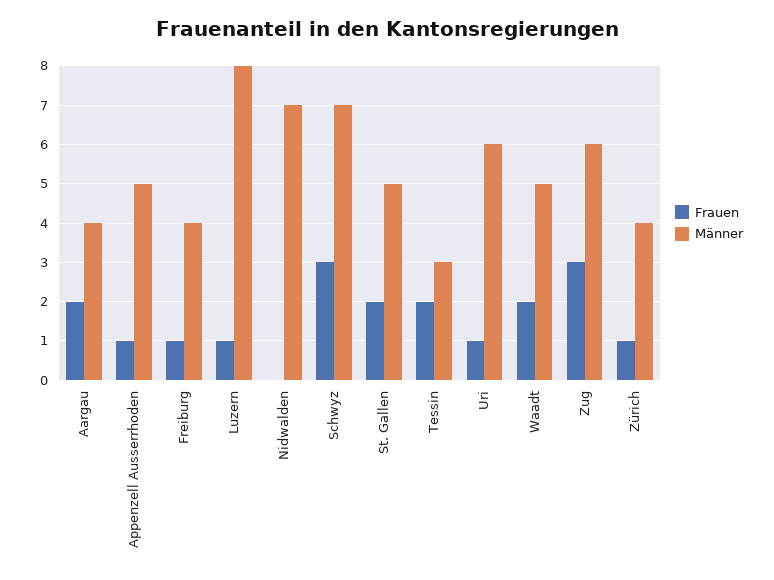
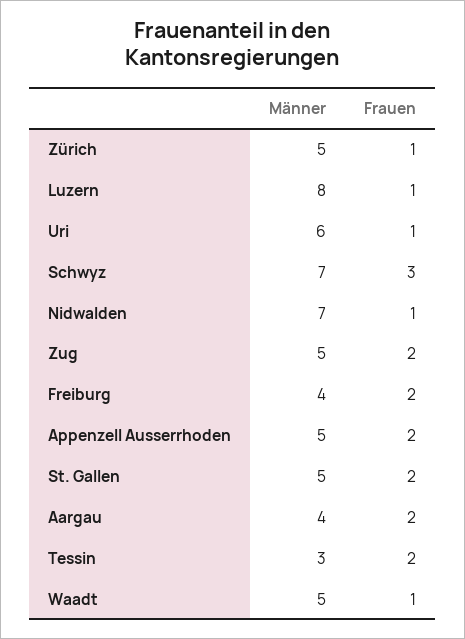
  {
    "Frauen": {
      "Aargau": 2,
-     "Appenzell Ausserrhoden": 1,
+     "Appenzell Ausserrhoden": 2,
-     "Freiburg": 1,
+     "Freiburg": 2,
      "Luzern": 1,
-     "Nidwalden": 0,
+     "Nidwalden": 1,
      "Schwyz": 3,
      "St. Gallen": 2,
      "Tessin": 2,
      "Uri": 1,
-     "Waadt": 2,
+     "Waadt": 1,
-     "Zug": 3,
+     "Zug": 2,
      "Zürich": 1
    },
    "Männer": {
      "Aargau": 4,
      "Appenzell Ausserrhoden": 5,
      "Freiburg": 4,
      "Luzern": 8,
      "Nidwalden": 7,
      "Schwyz": 7,
      "St. Gallen": 5,
      "Tessin": 3,
      "Uri": 6,
      "Waadt": 5,
-     "Zug": 6,
+     "Zug": 5,
-     "Zürich": 4
+     "Zürich": 5
    }
  }

